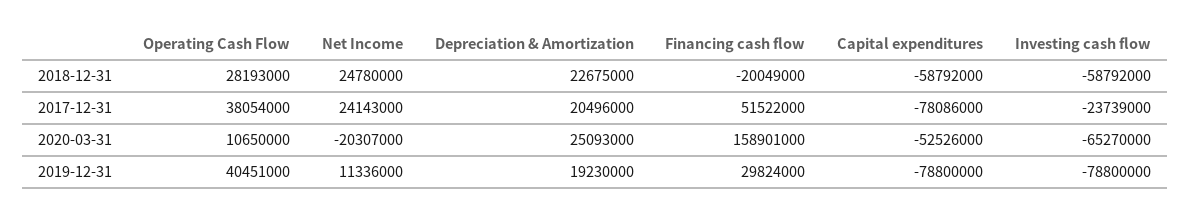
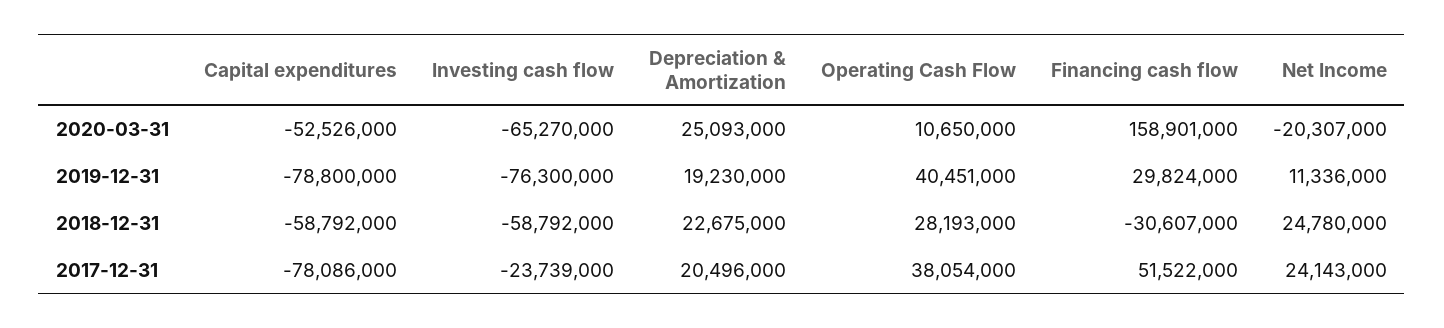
  {
    "Operating Cash Flow": {
      "2018-12-31": 28193000,
      "2017-12-31": 38054000,
      "2020-03-31": 10650000,
      "2019-12-31": 40451000
    },
    "Net Income": {
      "2018-12-31": 24780000,
      "2017-12-31": 24143000,
      "2020-03-31": -20307000,
      "2019-12-31": 11336000
    },
    "Depreciation & Amortization": {
      "2018-12-31": 22675000,
      "2017-12-31": 20496000,
      "2020-03-31": 25093000,
      "2019-12-31": 19230000
    },
    "Financing cash flow": {
-     "2018-12-31": -20049000,
+     "2018-12-31": -30607000,
      "2017-12-31": 51522000,
      "2020-03-31": 158901000,
      "2019-12-31": 29824000
    },
    "Capital expenditures": {
      "2018-12-31": -58792000,
      "2017-12-31": -78086000,
      "2020-03-31": -52526000,
      "2019-12-31": -78800000
    },
    "Investing cash flow": {
      "2018-12-31": -58792000,
      "2017-12-31": -23739000,
      "2020-03-31": -65270000,
-     "2019-12-31": -78800000
+     "2019-12-31": -76300000
    }
  }

